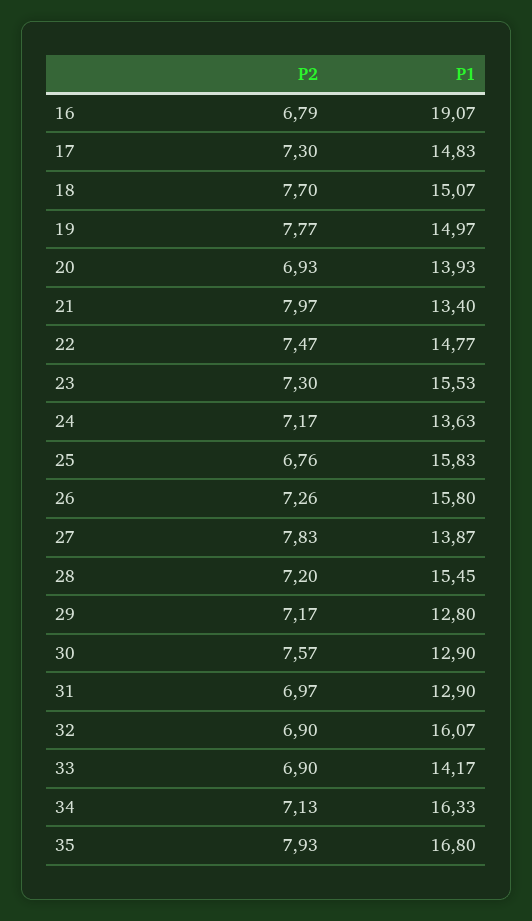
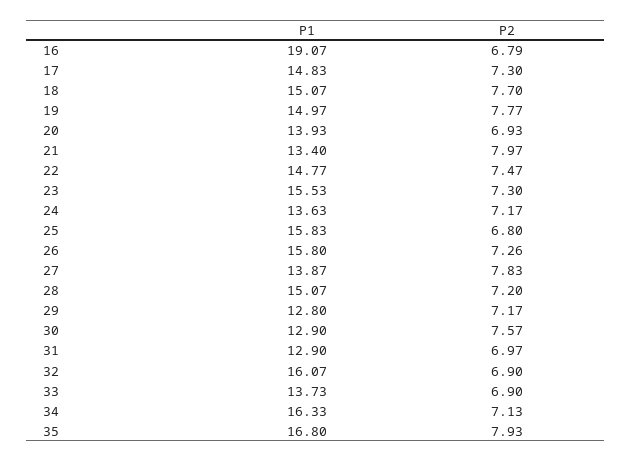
  {
    "P2": {
      "16": 6.79,
      "17": 7.3,
      "18": 7.7,
      "19": 7.77,
      "20": 6.93,
      "21": 7.97,
      "22": 7.47,
      "23": 7.3,
      "24": 7.17,
-     "25": 6.76,
+     "25": 6.8,
      "26": 7.26,
      "27": 7.83,
      "28": 7.2,
      "29": 7.17,
      "30": 7.57,
      "31": 6.97,
      "32": 6.9,
      "33": 6.9,
      "34": 7.13,
      "35": 7.93
    },
    "P1": {
      "16": 19.07,
      "17": 14.83,
      "18": 15.07,
      "19": 14.97,
      "20": 13.93,
      "21": 13.4,
      "22": 14.77,
      "23": 15.53,
      "24": 13.63,
      "25": 15.83,
      "26": 15.8,
      "27": 13.87,
-     "28": 15.45,
+     "28": 15.07,
      "29": 12.8,
      "30": 12.9,
      "31": 12.9,
      "32": 16.07,
-     "33": 14.17,
+     "33": 13.73,
      "34": 16.33,
      "35": 16.8
    }
  }

